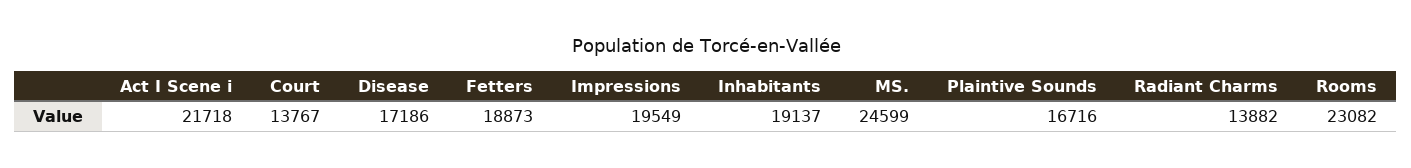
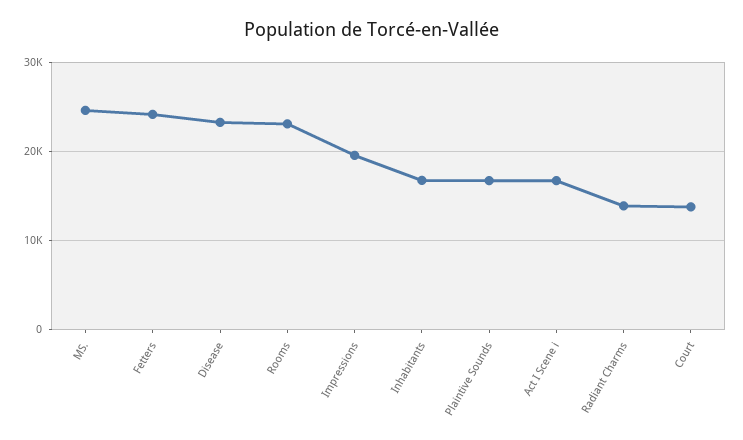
  {
-   "Act I Scene i": 21718,
+   "Act I Scene i": 17000,
    "Court": 13767,
-   "Disease": 17186,
+   "Disease": 23000,
-   "Fetters": 18873,
+   "Fetters": 24000,
    "Impressions": 19549,
-   "Inhabitants": 19137,
+   "Inhabitants": 17000,
    "MS.": 24599,
    "Plaintive Sounds": 16716,
    "Radiant Charms": 13882,
    "Rooms": 23082
  }

